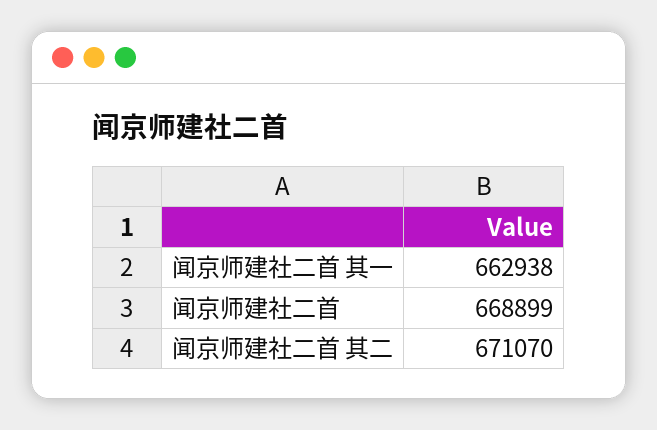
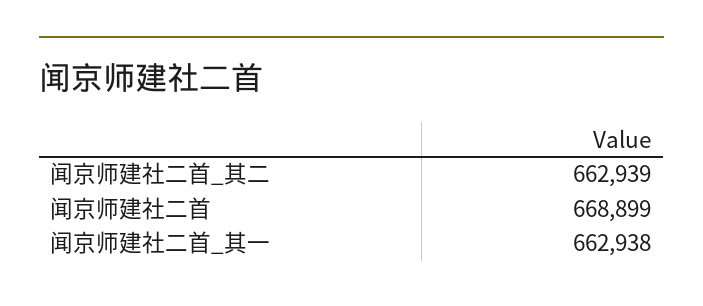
  {
    "闻京师建社二首 其一": 662938,
    "闻京师建社二首": 668899,
-   "闻京师建社二首 其二": 671070
+   "闻京师建社二首 其二": 662939
  }

